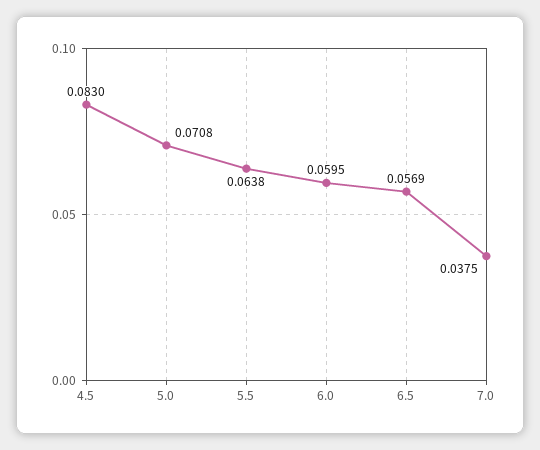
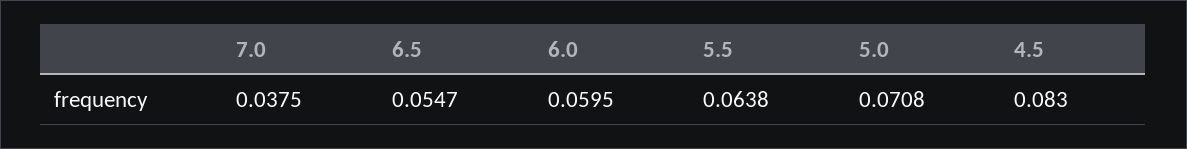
  {
    "4.5": 0.083,
    "5.0": 0.0708,
    "5.5": 0.0638,
    "6.0": 0.0595,
-   "6.5": 0.0569,
+   "6.5": 0.0547,
    "7.0": 0.0375
  }

